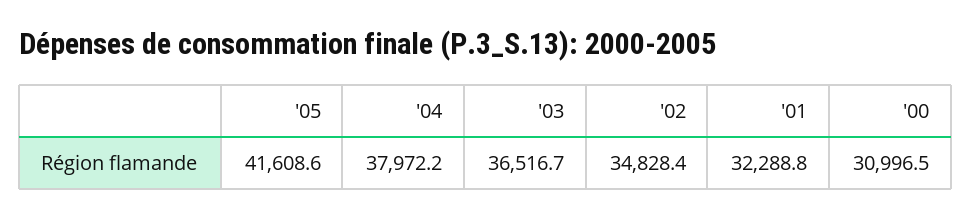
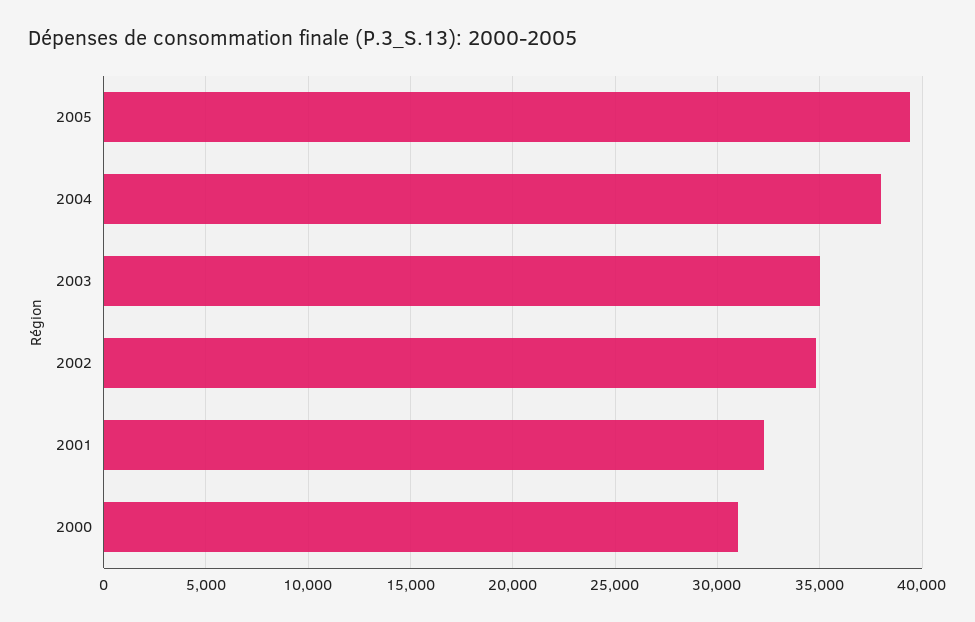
  {
-   "'05": 41608.6,
+   "'05": 39500,
    "'04": 37972.2,
-   "'03": 36516.7,
+   "'03": 35000,
    "'02": 34828.4,
    "'01": 32288.8,
    "'00": 30996.5
  }

